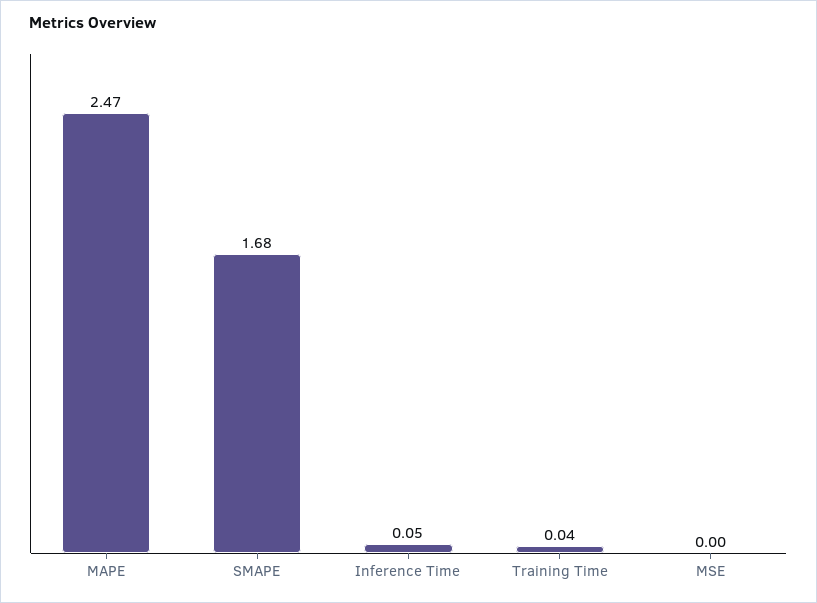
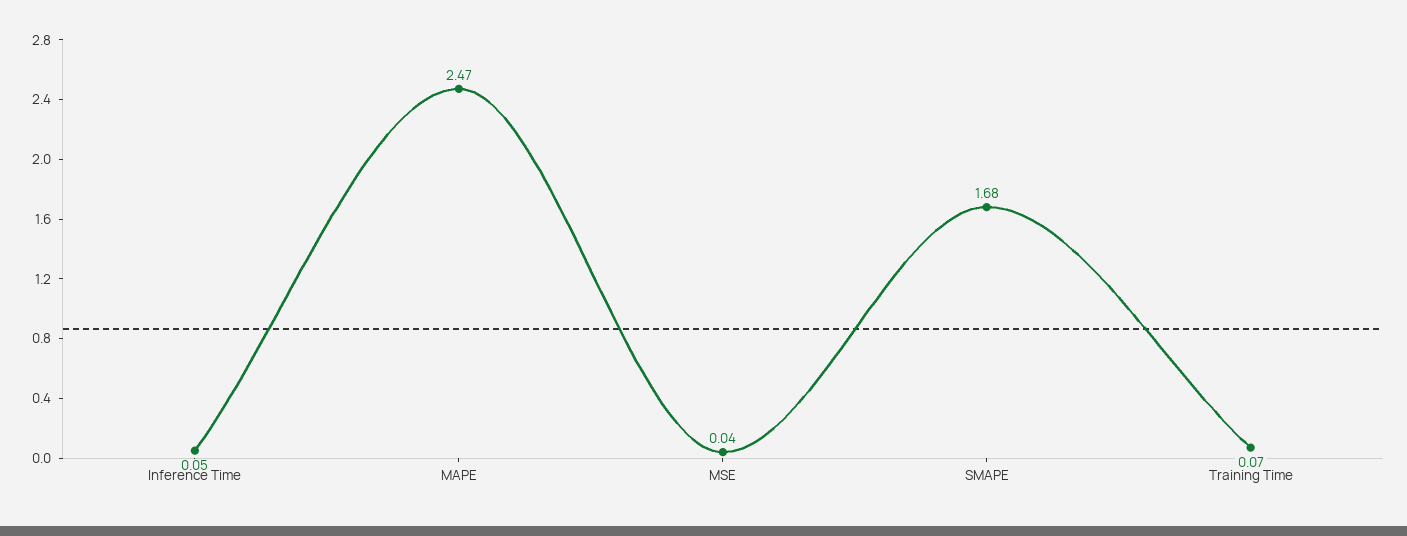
  {
    "MAPE": 2.47,
    "SMAPE": 1.68,
    "Inference Time": 0.05,
-   "Training Time": 0.04,
+   "Training Time": 0.07,
-   "MSE": 0
+   "MSE": 0.04
  }

